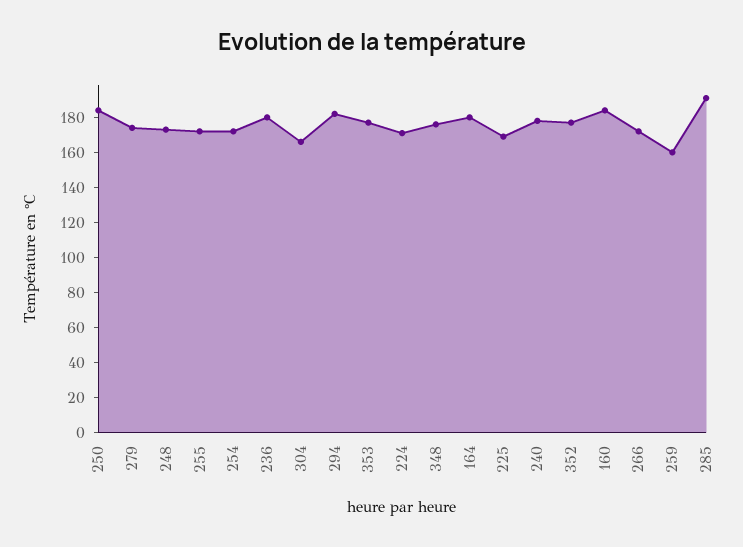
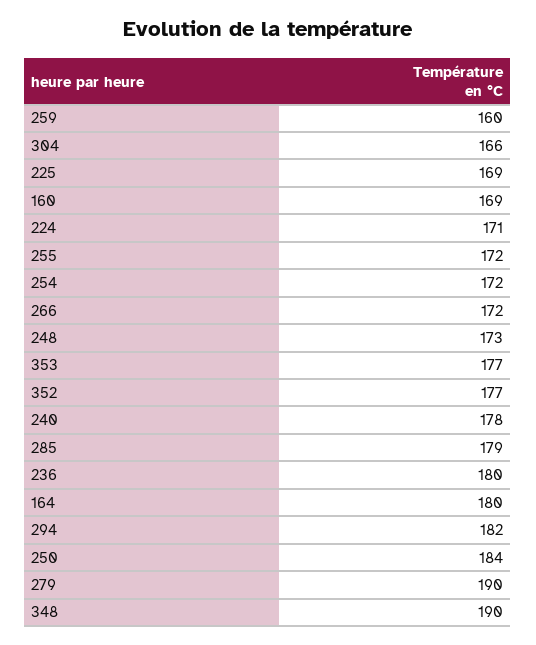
  {
    "250": 184,
-   "279": 175,
+   "279": 190,
    "248": 173,
    "255": 172,
    "254": 172,
    "236": 180,
    "304": 166,
    "294": 182,
    "353": 177,
    "224": 171,
-   "348": 175,
+   "348": 190,
    "164": 180,
    "225": 169,
    "240": 178,
    "352": 177,
-   "160": 185,
+   "160": 169,
    "266": 172,
    "259": 160,
-   "285": 190
+   "285": 179
  }

